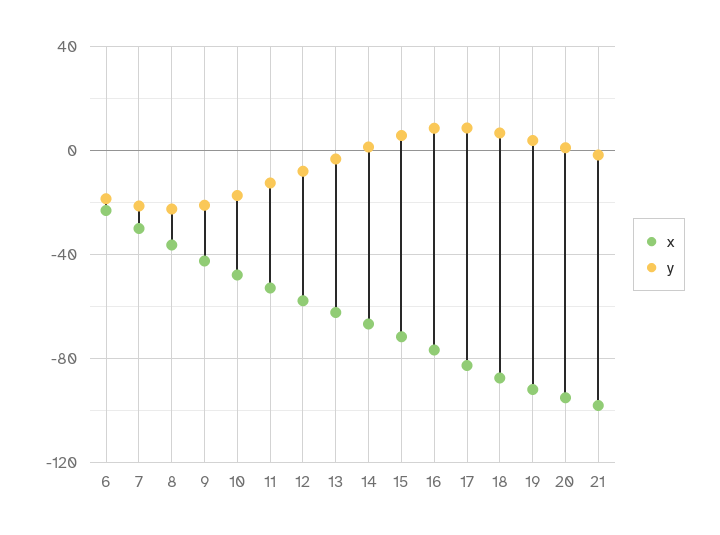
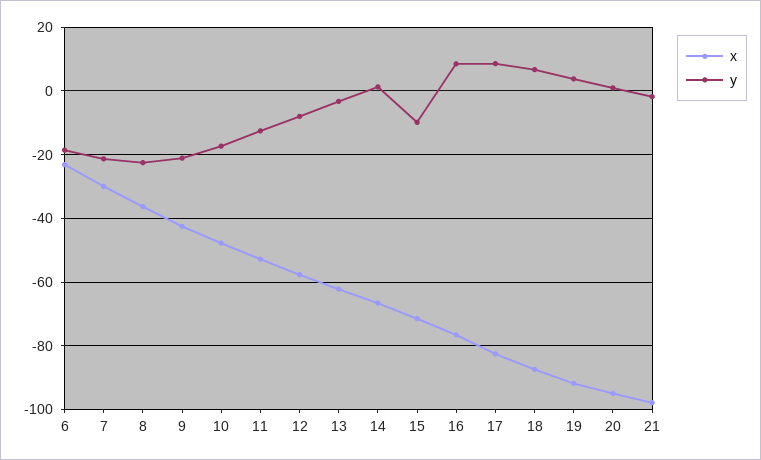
  {
    "x": {
      "6": -24,
      "7": -30,
      "8": -36,
      "9": -42,
      "10": -48,
      "11": -52,
      "12": -58,
      "13": -62,
      "14": -66,
      "15": -72,
      "16": -76,
      "17": -82,
      "18": -88,
      "19": -92,
      "20": -96,
      "21": -98
    },
    "y": {
      "6": -18,
      "7": -22,
      "8": -22,
      "9": -22,
      "10": -18,
      "11": -12,
      "12": -8,
      "13": -4,
      "14": 2,
-     "15": 5,
+     "15": -10,
      "16": 8,
      "17": 8,
      "18": 6,
      "19": 4,
      "20": 2,
      "21": -2
    }
  }

